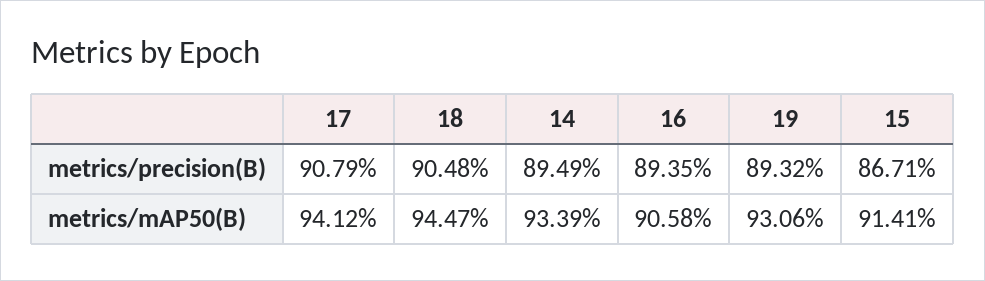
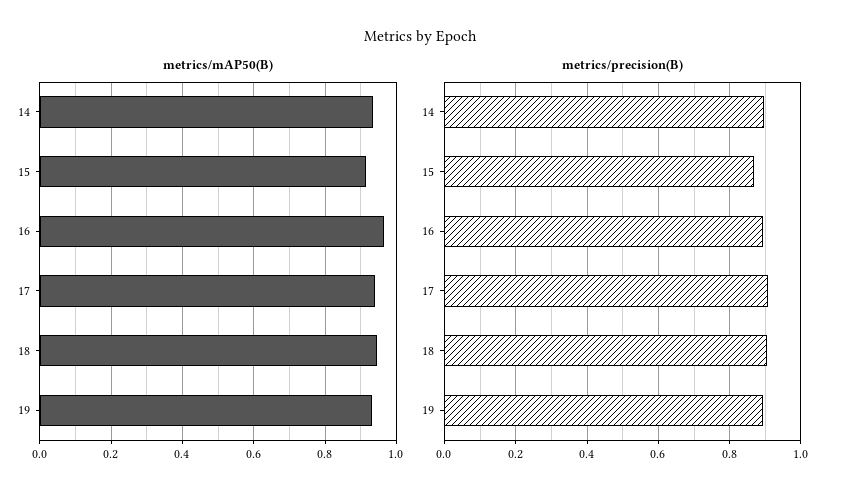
  {
    "metrics/precision(B)": {
      "17": 0.9079,
      "18": 0.9048,
      "14": 0.8949,
      "16": 0.8935,
      "19": 0.8932,
      "15": 0.8671
    },
    "metrics/mAP50(B)": {
      "17": 0.9412,
      "18": 0.9447,
      "14": 0.9339,
-     "16": 0.9058,
+     "16": 0.96,
      "19": 0.9306,
      "15": 0.9141
    }
  }

